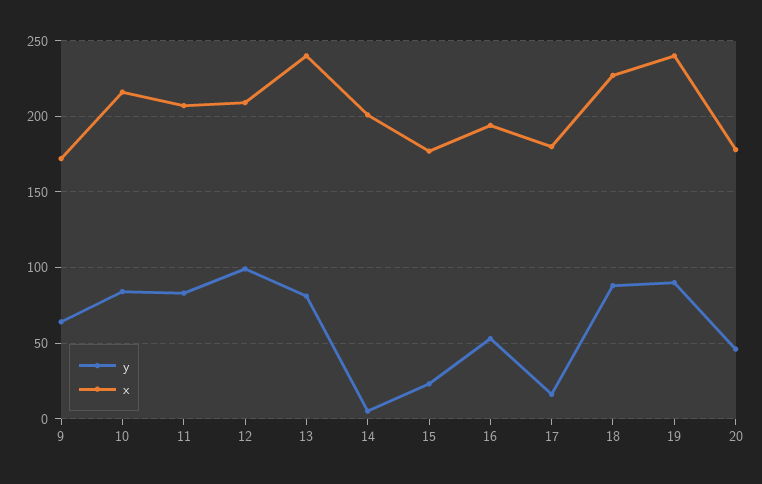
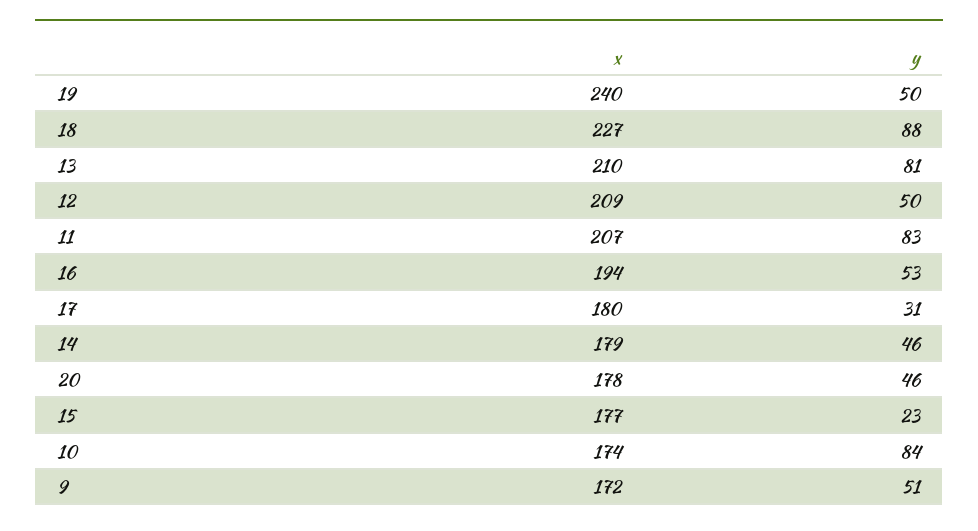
  {
    "y": {
-     "9": 65,
+     "9": 51,
      "10": 84,
      "11": 83,
-     "12": 100,
+     "12": 50,
      "13": 81,
-     "14": 5,
+     "14": 46,
      "15": 23,
      "16": 53,
-     "17": 15,
+     "17": 31,
      "18": 88,
-     "19": 90,
+     "19": 50,
      "20": 46
    },
    "x": {
      "9": 172,
-     "10": 215,
+     "10": 174,
      "11": 207,
      "12": 209,
-     "13": 240,
+     "13": 210,
-     "14": 200,
+     "14": 179,
      "15": 177,
      "16": 194,
      "17": 180,
      "18": 227,
      "19": 240,
      "20": 178
    }
  }

